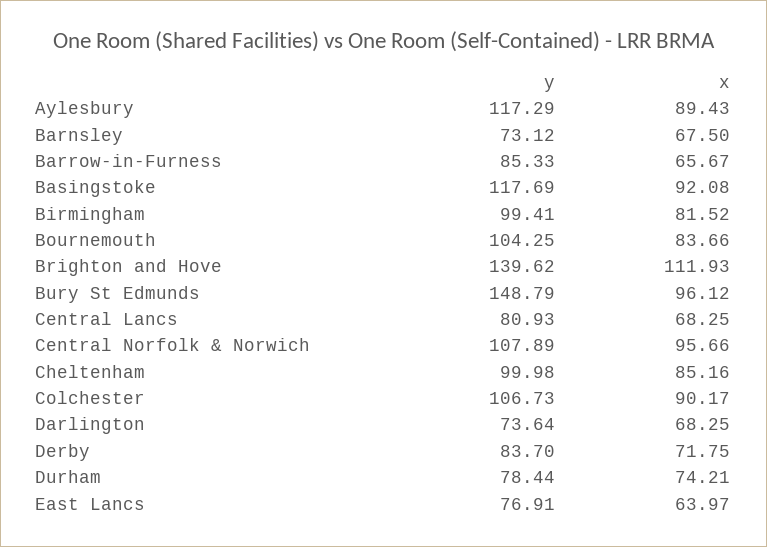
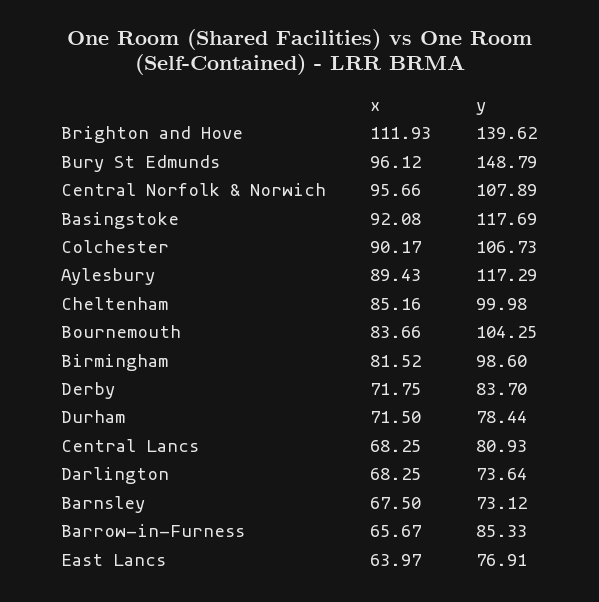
  {
    "y": {
      "Aylesbury": 117.29,
      "Barnsley": 73.12,
      "Barrow-in-Furness": 85.33,
      "Basingstoke": 117.69,
-     "Birmingham": 99.41,
+     "Birmingham": 98.6,
      "Bournemouth": 104.25,
      "Brighton and Hove": 139.62,
      "Bury St Edmunds": 148.79,
      "Central Lancs": 80.93,
      "Central Norfolk & Norwich": 107.89,
      "Cheltenham": 99.98,
      "Colchester": 106.73,
      "Darlington": 73.64,
      "Derby": 83.7,
      "Durham": 78.44,
      "East Lancs": 76.91
    },
    "x": {
      "Aylesbury": 89.43,
      "Barnsley": 67.5,
      "Barrow-in-Furness": 65.67,
      "Basingstoke": 92.08,
      "Birmingham": 81.52,
      "Bournemouth": 83.66,
      "Brighton and Hove": 111.93,
      "Bury St Edmunds": 96.12,
      "Central Lancs": 68.25,
      "Central Norfolk & Norwich": 95.66,
      "Cheltenham": 85.16,
      "Colchester": 90.17,
      "Darlington": 68.25,
      "Derby": 71.75,
-     "Durham": 74.21,
+     "Durham": 71.5,
      "East Lancs": 63.97
    }
  }

